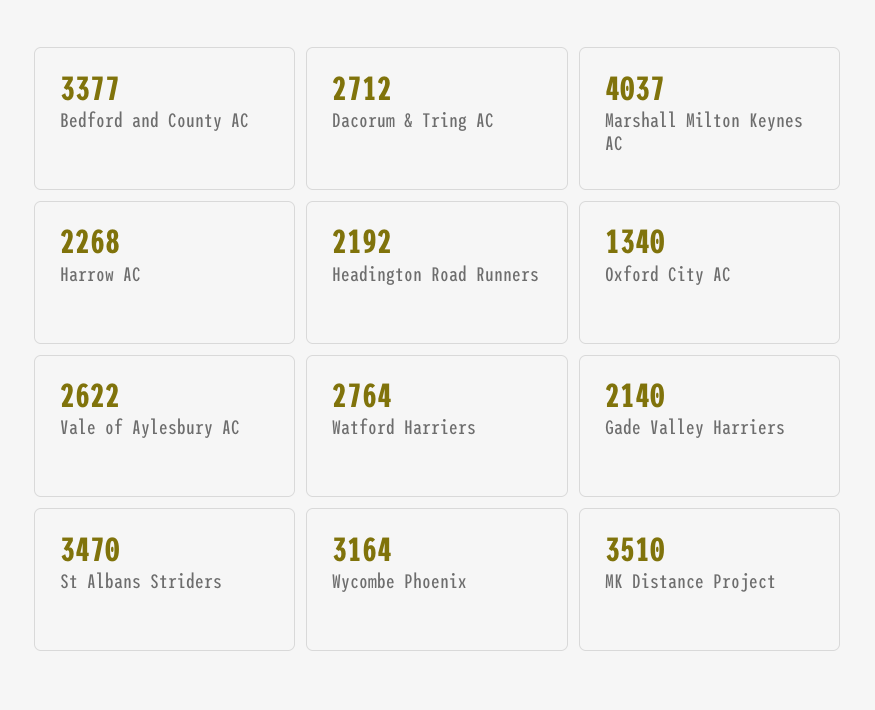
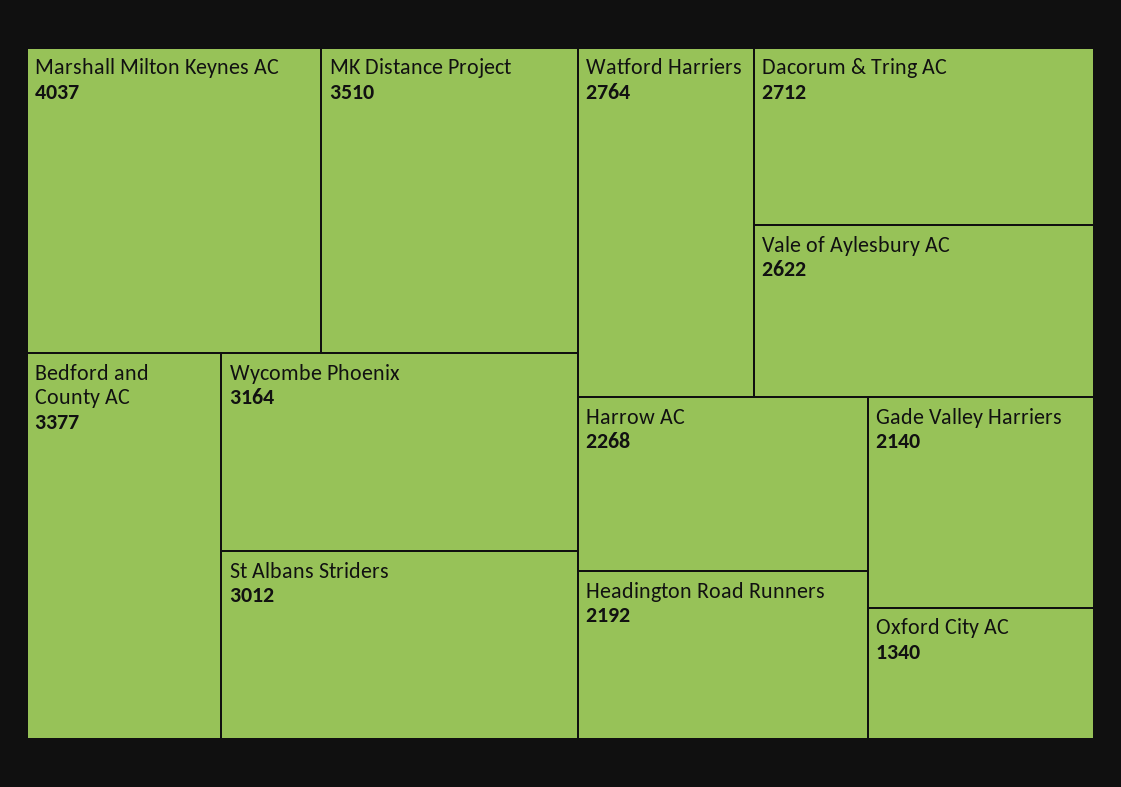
  {
    "Bedford and County AC": 3377,
    "Dacorum & Tring AC": 2712,
    "Marshall Milton Keynes AC": 4037,
    "Harrow AC": 2268,
    "Headington Road Runners": 2192,
    "Oxford City AC": 1340,
    "Vale of Aylesbury AC": 2622,
    "Watford Harriers": 2764,
    "Gade Valley Harriers": 2140,
-   "St Albans Striders": 3470,
+   "St Albans Striders": 3012,
    "Wycombe Phoenix": 3164,
    "MK Distance Project": 3510
  }

